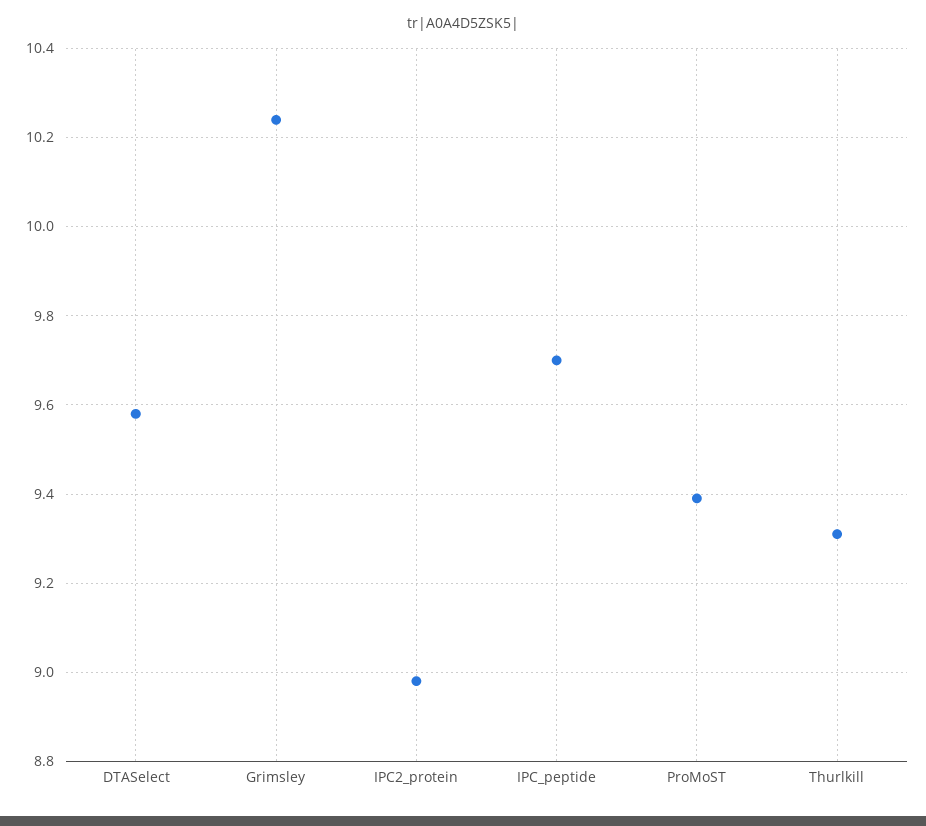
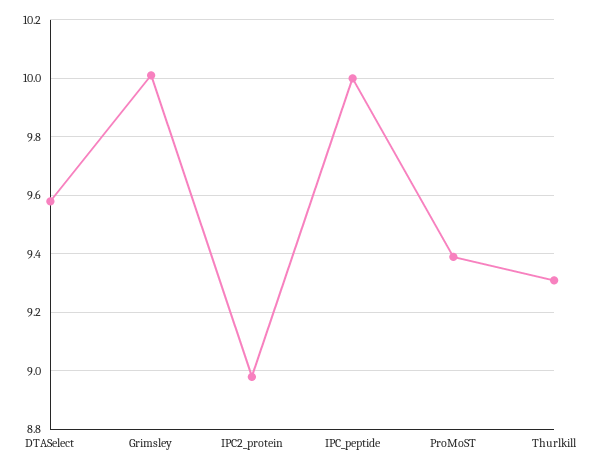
  {
    "DTASelect": 9.6,
-   "Grimsley": 10.25,
+   "Grimsley": 10,
    "IPC2_protein": 9,
-   "IPC_peptide": 9.7,
+   "IPC_peptide": 10,
    "ProMoST": 9.4,
    "Thurlkill": 9.3
  }

